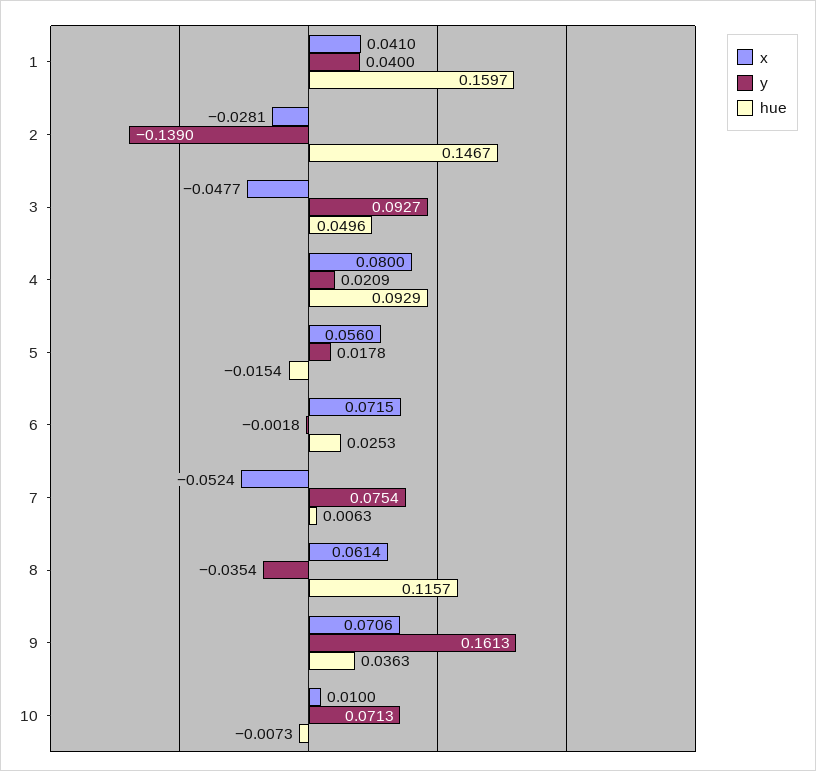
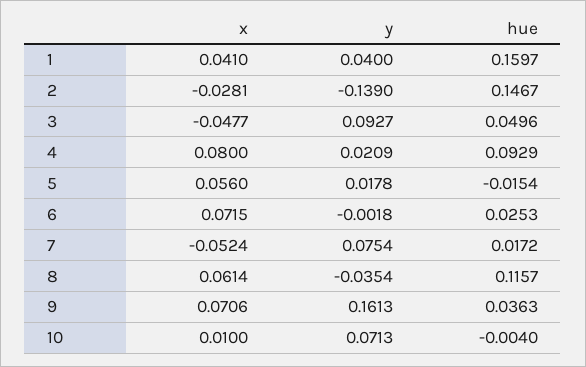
  {
    "x": {
      "1": 0.041,
      "2": -0.0281,
      "3": -0.0477,
      "4": 0.08,
      "5": 0.056,
      "6": 0.0715,
      "7": -0.0524,
      "8": 0.0614,
      "9": 0.0706,
      "10": 0.01
    },
    "y": {
      "1": 0.04,
      "2": -0.139,
      "3": 0.0927,
      "4": 0.0209,
      "5": 0.0178,
      "6": -0.0018,
      "7": 0.0754,
      "8": -0.0354,
      "9": 0.1613,
      "10": 0.0713
    },
    "hue": {
      "1": 0.1597,
      "2": 0.1467,
      "3": 0.0496,
      "4": 0.0929,
      "5": -0.0154,
      "6": 0.0253,
-     "7": 0.0063,
+     "7": 0.0172,
      "8": 0.1157,
      "9": 0.0363,
-     "10": -0.0073
+     "10": -0.004
    }
  }

